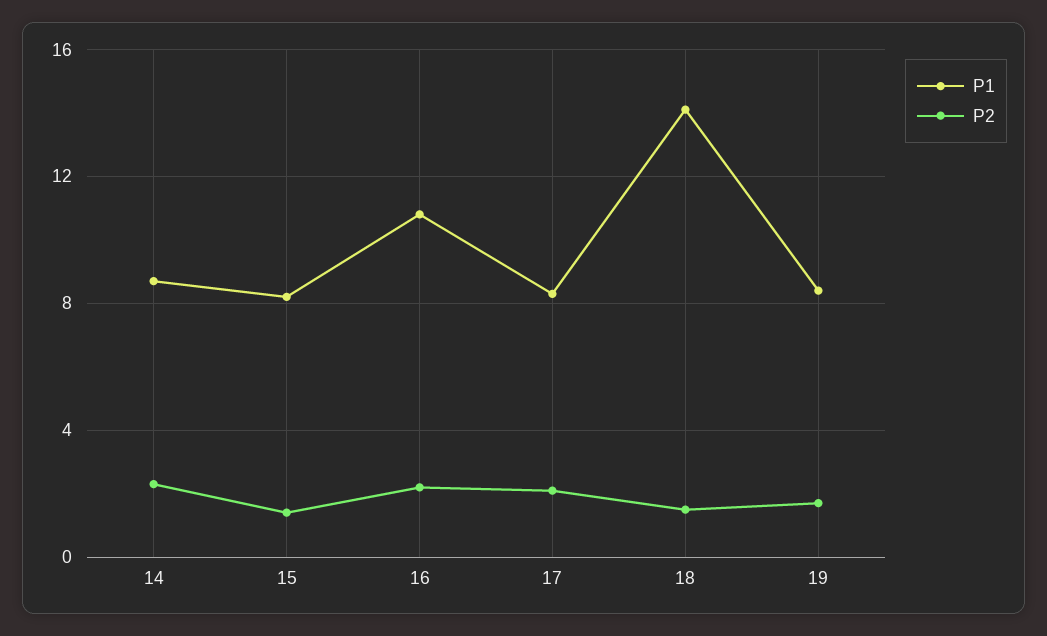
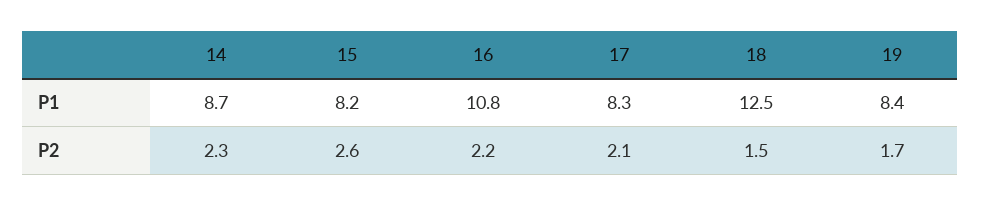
  {
    "P1": {
      "14": 8.7,
      "15": 8.2,
      "16": 10.8,
      "17": 8.3,
-     "18": 14,
+     "18": 12.5,
      "19": 8.4
    },
    "P2": {
      "14": 2.3,
-     "15": 1.5,
+     "15": 2.6,
      "16": 2.2,
      "17": 2.1,
      "18": 1.5,
      "19": 1.7
    }
  }

